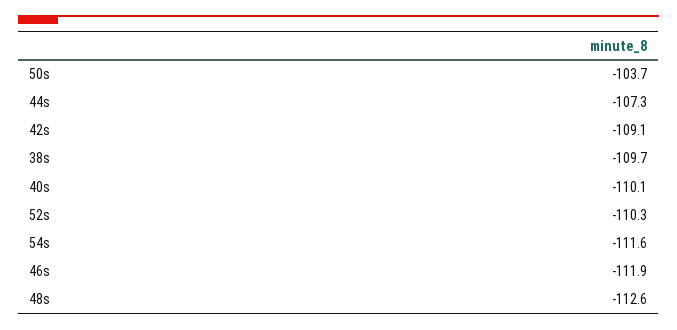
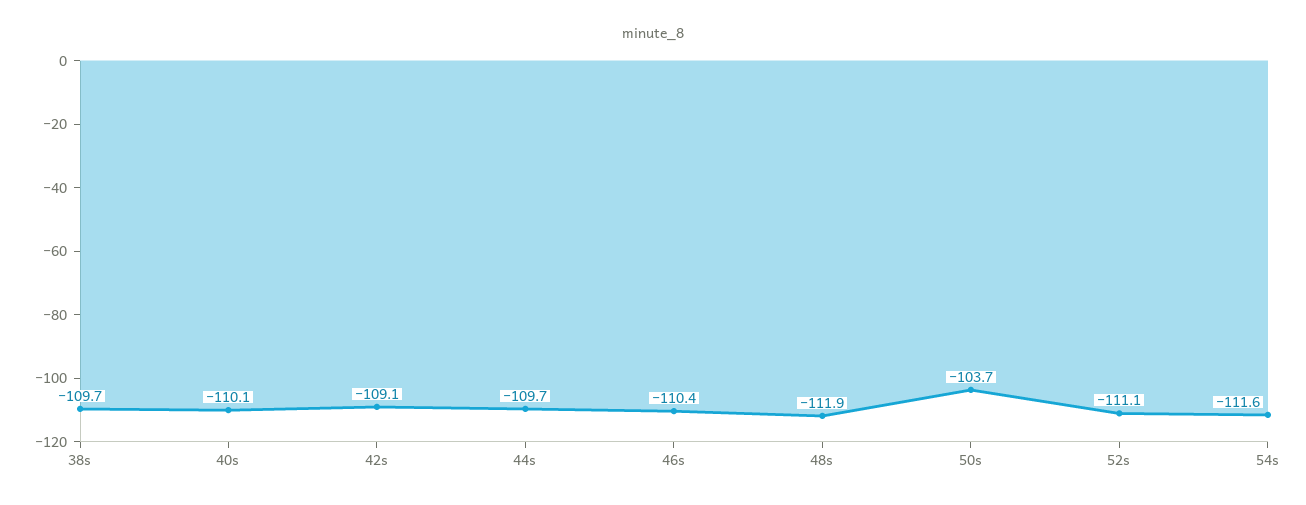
  {
    "50s": -103.7,
-   "44s": -107.3,
+   "44s": -109.7,
    "42s": -109.1,
    "38s": -109.7,
    "40s": -110.1,
-   "52s": -110.3,
+   "52s": -111.1,
    "54s": -111.6,
-   "46s": -111.9,
+   "46s": -110.4,
-   "48s": -112.6
+   "48s": -111.9
  }

